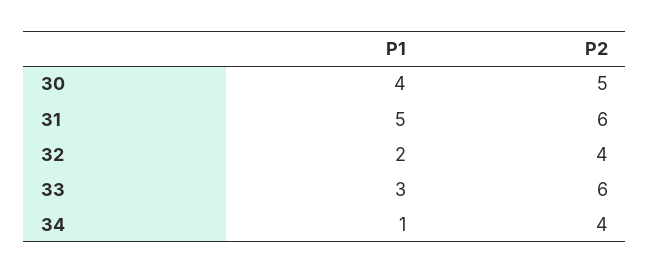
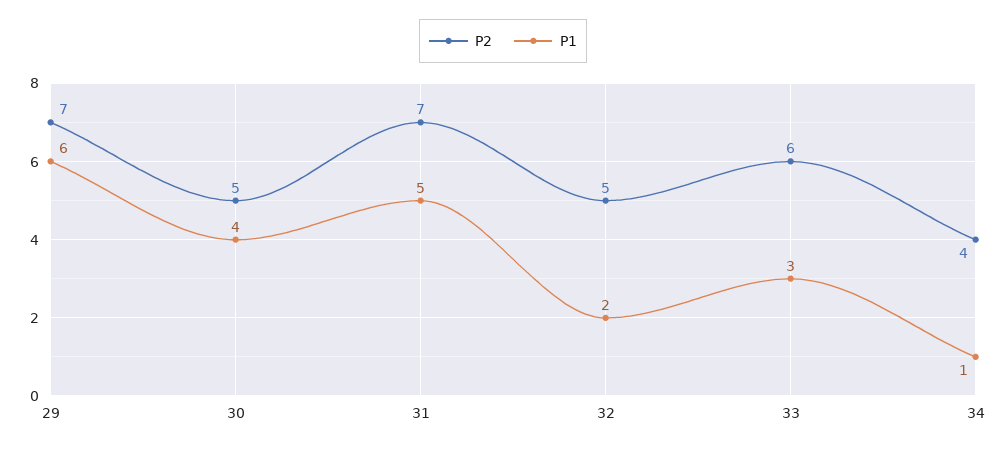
  {
    "P1": {
      "30": 4,
      "31": 5,
      "32": 2,
      "33": 3,
-     "34": 1
+     "34": 1,
+     "29": 6
    },
    "P2": {
      "30": 5,
-     "31": 6,
+     "31": 7,
-     "32": 4,
+     "32": 5,
      "33": 6,
-     "34": 4
+     "34": 4,
+     "29": 7
    }
  }

